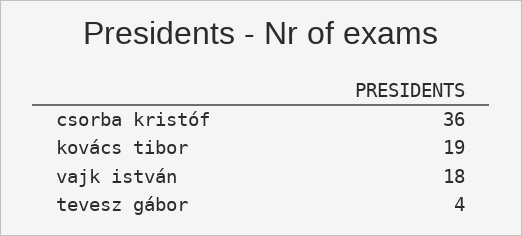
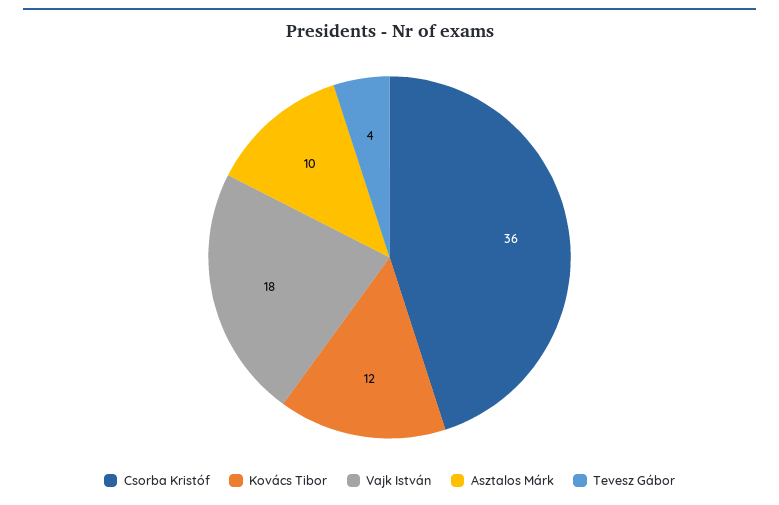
  {
    "csorba kristóf": 36,
-   "kovács tibor": 19,
+   "kovács tibor": 12,
    "vajk istván": 18,
-   "tevesz gábor": 4
+   "tevesz gábor": 4,
+   "Asztalos Márk": 10
  }

